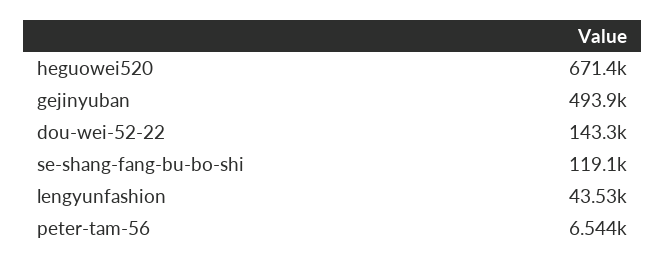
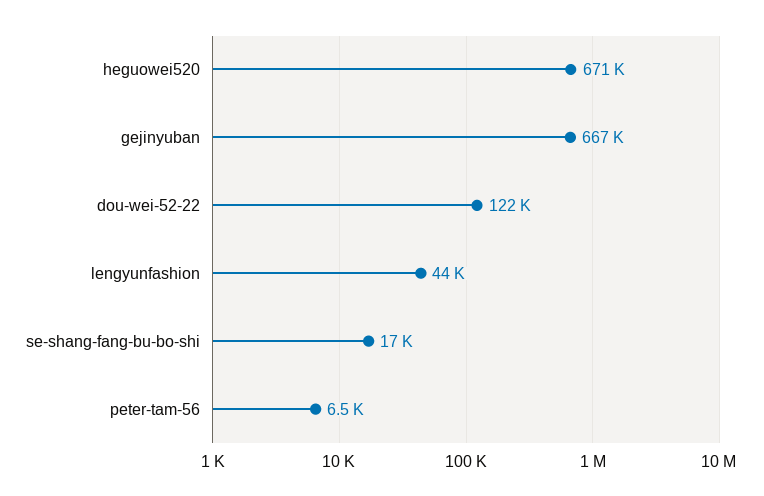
  {
    "heguowei520": 671400,
-   "gejinyuban": 493900,
+   "gejinyuban": 667000,
-   "dou-wei-52-22": 143300,
+   "dou-wei-52-22": 122000,
-   "se-shang-fang-bu-bo-shi": 119100,
+   "se-shang-fang-bu-bo-shi": 17000,
    "lengyunfashion": 43530,
    "peter-tam-56": 6544
  }

